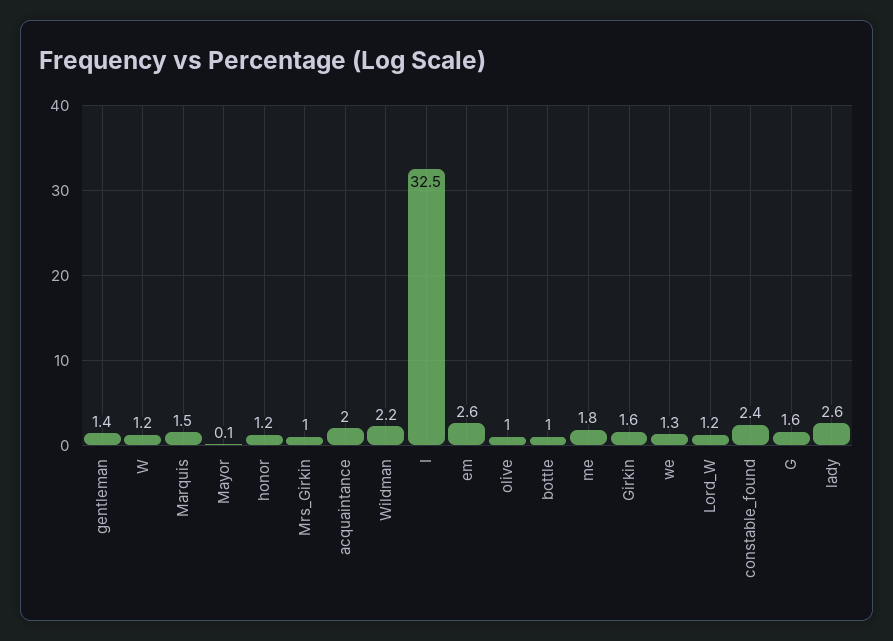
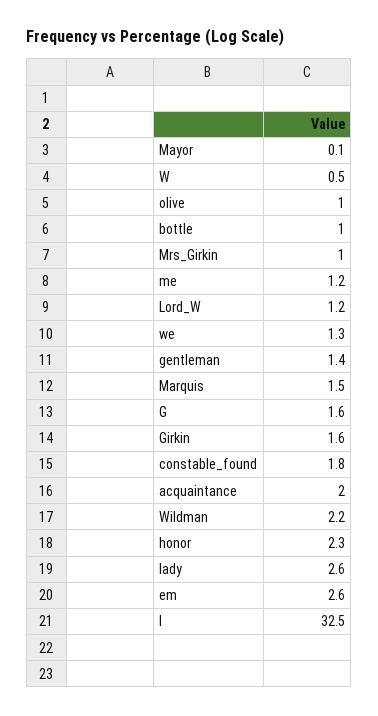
  {
    "gentleman": 1.4,
-   "W": 1.2,
+   "W": 0.5,
    "Marquis": 1.5,
    "Mayor": 0.1,
-   "honor": 1.2,
+   "honor": 2.3,
    "Mrs_Girkin": 1,
    "acquaintance": 2,
    "Wildman": 2.2,
    "I": 32.5,
    "em": 2.6,
    "olive": 1,
    "bottle": 1,
-   "me": 1.8,
+   "me": 1.2,
    "Girkin": 1.6,
    "we": 1.3,
    "Lord_W": 1.2,
-   "constable_found": 2.4,
+   "constable_found": 1.8,
    "G": 1.6,
    "lady": 2.6
  }

